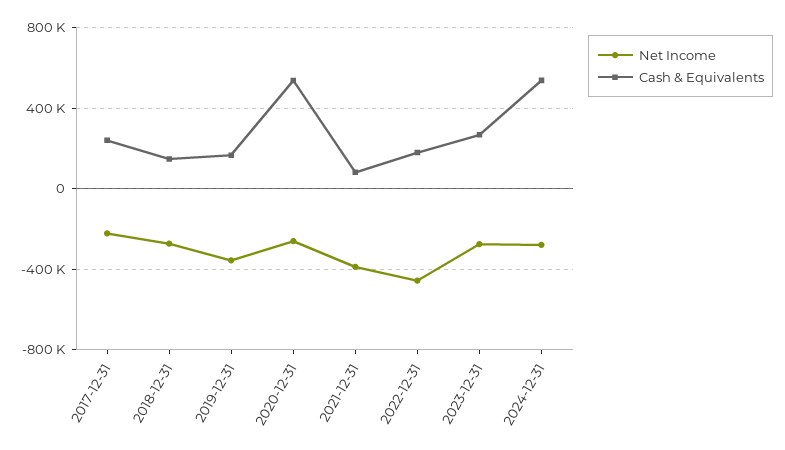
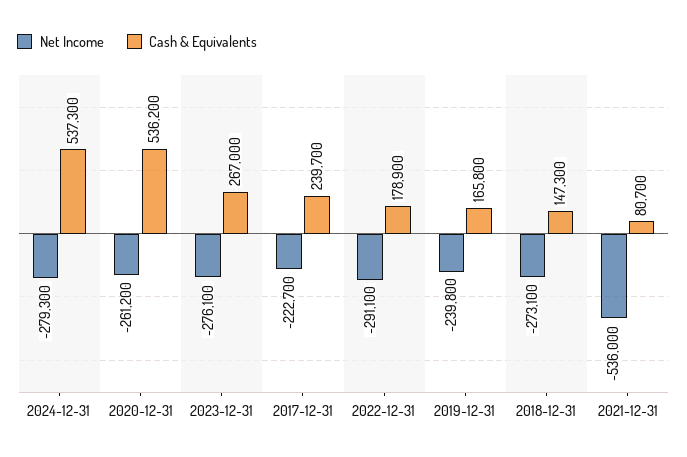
  {
    "Net Income": {
      "2017-12-31": -222700,
      "2018-12-31": -273100,
-     "2019-12-31": -350000,
+     "2019-12-31": -239800,
      "2020-12-31": -261200,
-     "2021-12-31": -400000,
+     "2021-12-31": -536000,
-     "2022-12-31": -450000,
+     "2022-12-31": -291100,
      "2023-12-31": -276100,
      "2024-12-31": -279300
    },
    "Cash & Equivalents": {
      "2017-12-31": 239700,
      "2018-12-31": 147300,
      "2019-12-31": 165800,
      "2020-12-31": 536200,
      "2021-12-31": 80700,
      "2022-12-31": 178900,
      "2023-12-31": 267000,
      "2024-12-31": 537300
    }
  }

